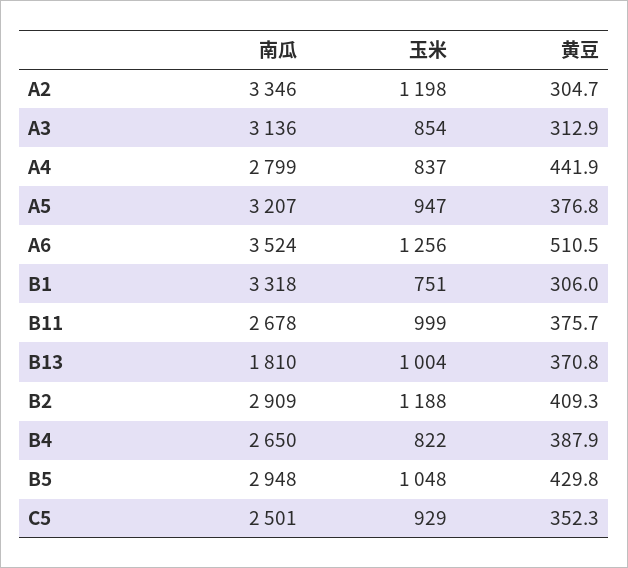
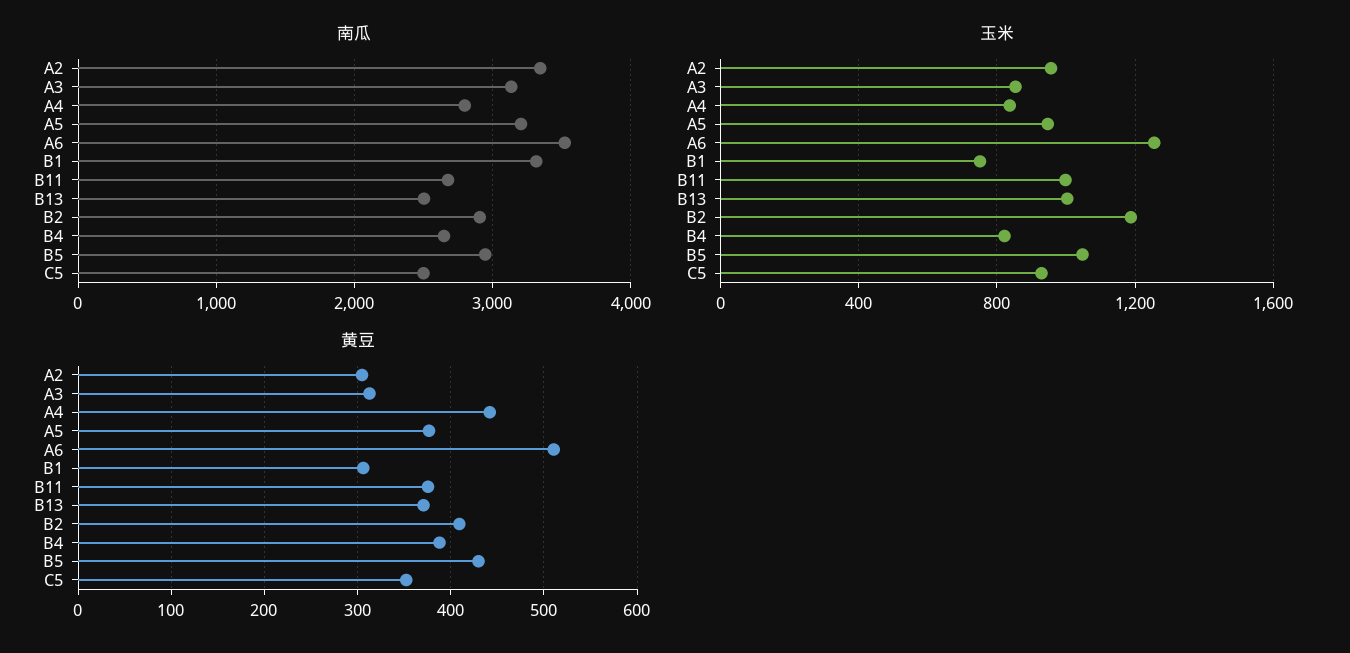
  {
    "南瓜": {
      "A2": 3346,
      "A3": 3136,
      "A4": 2799,
      "A5": 3207,
      "A6": 3524,
      "B1": 3318,
      "B11": 2678,
-     "B13": 1810,
+     "B13": 2500,
      "B2": 2909,
      "B4": 2650,
      "B5": 2948,
      "C5": 2501
    },
    "玉米": {
-     "A2": 1198,
+     "A2": 950,
      "A3": 854,
      "A4": 837,
      "A5": 947,
      "A6": 1256,
      "B1": 751,
      "B11": 999,
      "B13": 1004,
      "B2": 1188,
      "B4": 822,
      "B5": 1048,
      "C5": 929
    },
    "黄豆": {
      "A2": 304.7,
      "A3": 312.9,
      "A4": 441.9,
      "A5": 376.8,
      "A6": 510.5,
      "B1": 306,
      "B11": 375.7,
      "B13": 370.8,
      "B2": 409.3,
      "B4": 387.9,
      "B5": 429.8,
      "C5": 352.3
    }
  }

